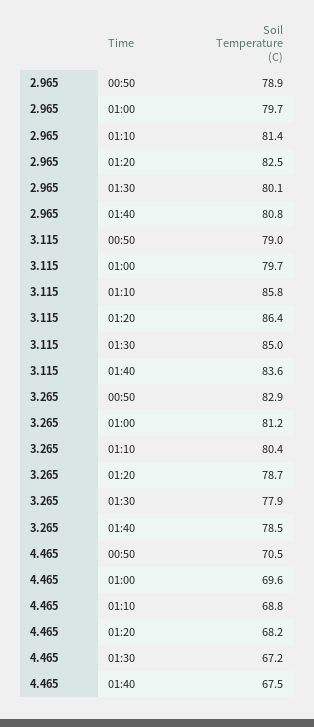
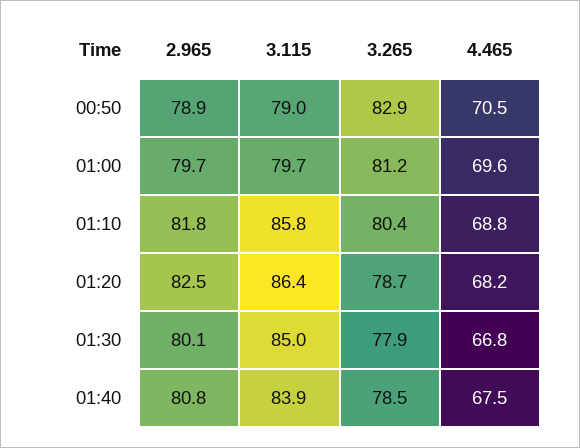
  {
    "2.965": {
      "00:50": 78.9,
      "01:00": 79.7,
-     "01:10": 81.4,
+     "01:10": 81.8,
      "01:20": 82.5,
      "01:30": 80.1,
      "01:40": 80.8
    },
    "3.115": {
      "00:50": 79,
      "01:00": 79.7,
      "01:10": 85.8,
      "01:20": 86.4,
      "01:30": 85,
-     "01:40": 83.6
+     "01:40": 83.9
    },
    "3.265": {
      "00:50": 82.9,
      "01:00": 81.2,
      "01:10": 80.4,
      "01:20": 78.7,
      "01:30": 77.9,
      "01:40": 78.5
    },
    "4.465": {
      "00:50": 70.5,
      "01:00": 69.6,
      "01:10": 68.8,
      "01:20": 68.2,
-     "01:30": 67.2,
+     "01:30": 66.8,
      "01:40": 67.5
    }
  }

